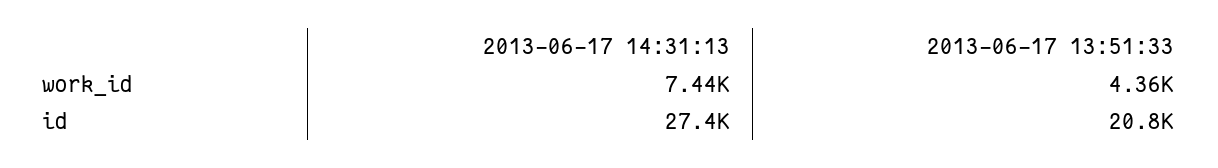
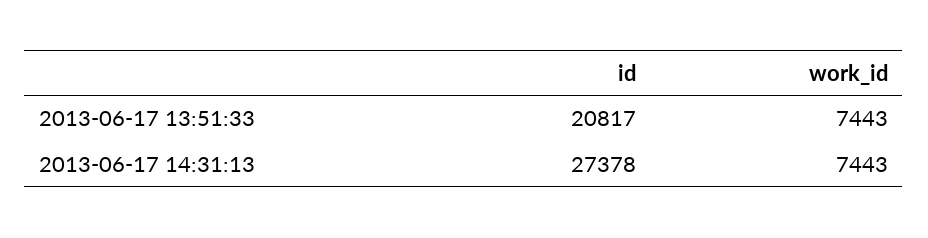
  {
    "2013-06-17 14:31:13": {
      "work_id": 7443,
      "id": 27378
    },
    "2013-06-17 13:51:33": {
-     "work_id": 4360,
+     "work_id": 7443,
      "id": 20817
    }
  }

